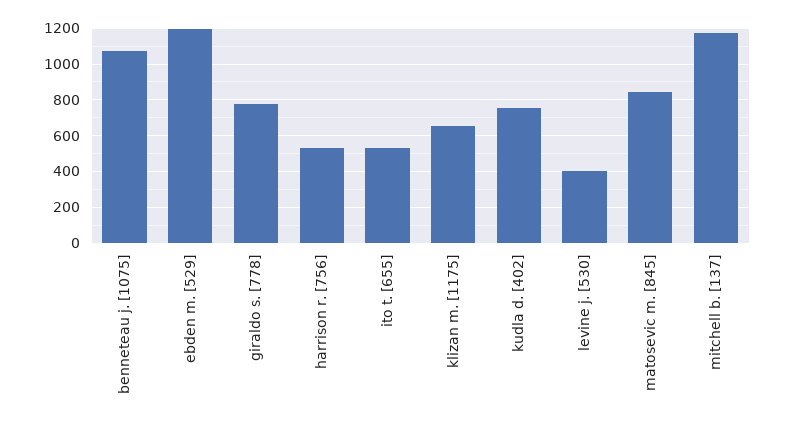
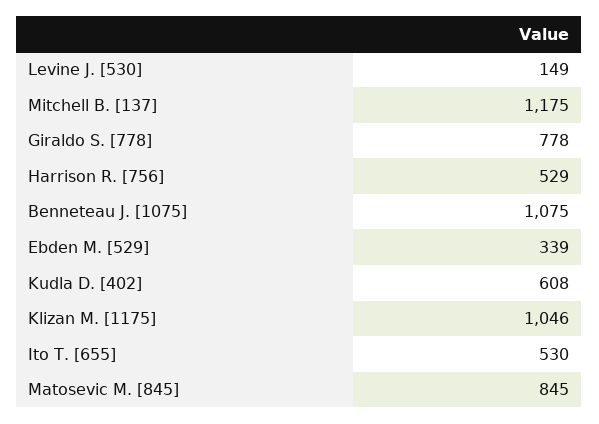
  {
    "benneteau j. [1075]": 1075,
-   "ebden m. [529]": 1200,
+   "ebden m. [529]": 339,
    "giraldo s. [778]": 778,
    "harrison r. [756]": 529,
    "ito t. [655]": 530,
-   "klizan m. [1175]": 650,
+   "klizan m. [1175]": 1046,
-   "kudla d. [402]": 750,
+   "kudla d. [402]": 608,
-   "levine j. [530]": 400,
+   "levine j. [530]": 149,
    "matosevic m. [845]": 845,
    "mitchell b. [137]": 1175
  }

